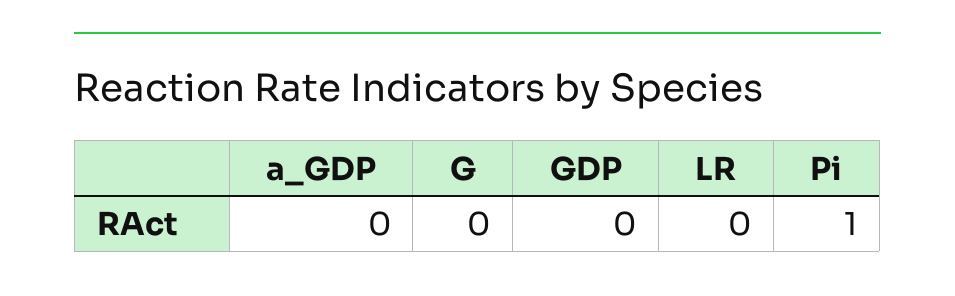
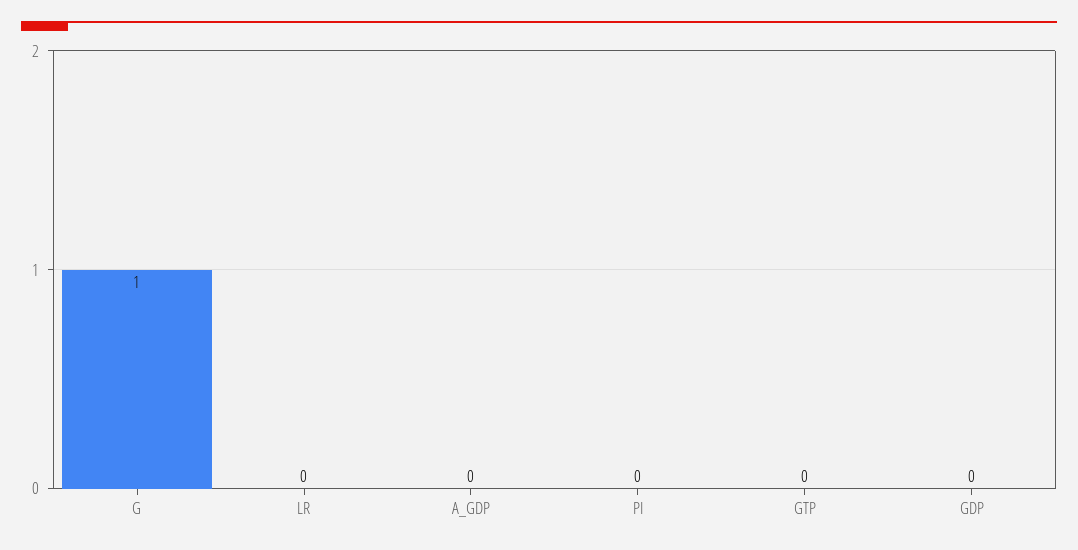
  {
    "a_GDP": 0,
-   "G": 0,
+   "G": 1,
    "GDP": 0,
    "LR": 0,
-   "Pi": 1
+   "Pi": 0,
+   "GTP": 0
  }

